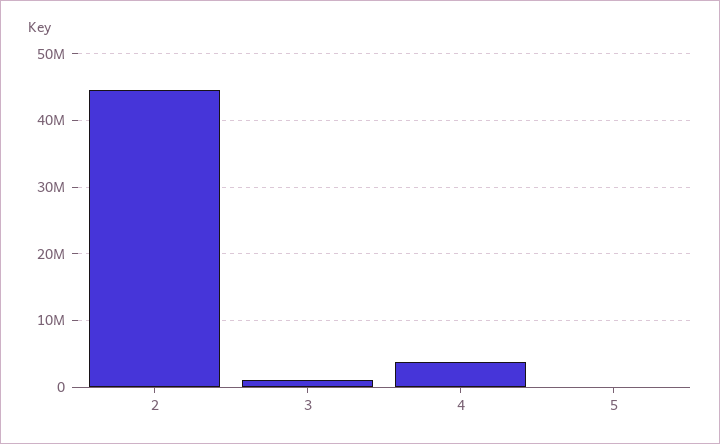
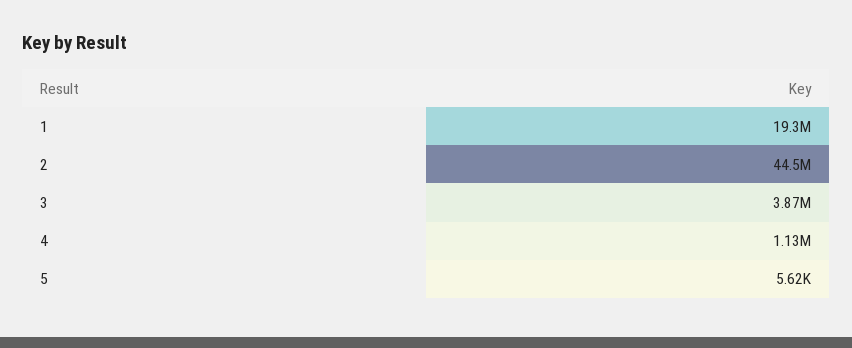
  {
    "2": 44500000,
-   "3": 1000000,
+   "3": 3870000,
-   "4": 4000000,
+   "4": 1130000,
-   "5": 5620
+   "5": 5620,
+   "1": 19300000
  }

